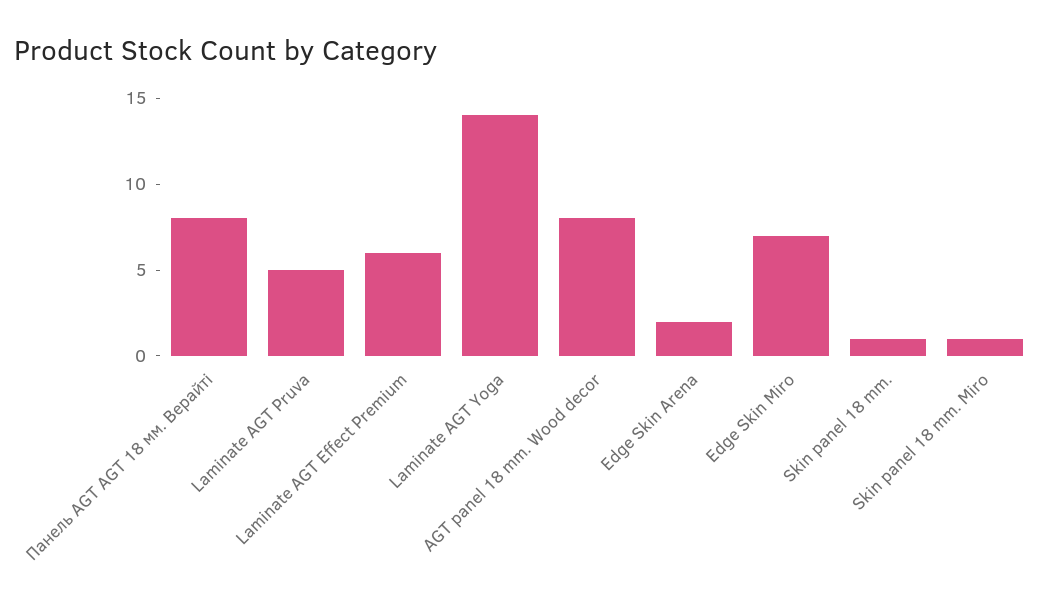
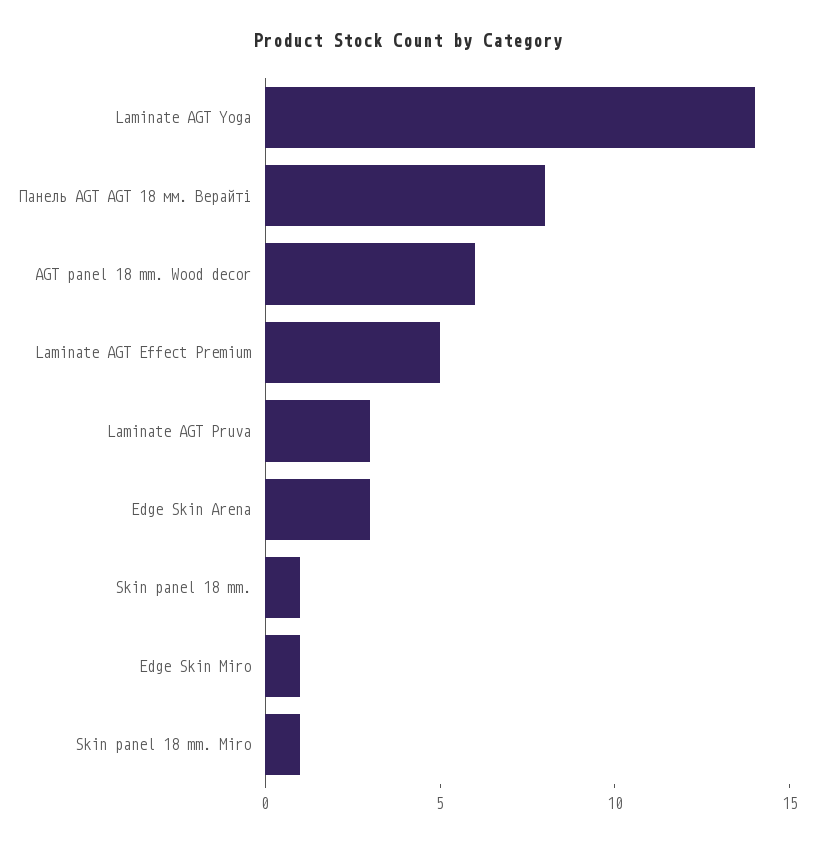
  {
    "Панель AGT AGT 18 мм. Верайті": 8,
-   "Laminate AGT Pruva": 5,
+   "Laminate AGT Pruva": 3,
-   "Laminate AGT Effect Premium": 6,
+   "Laminate AGT Effect Premium": 5,
    "Laminate AGT Yoga": 14,
-   "AGT panel 18 mm. Wood decor": 8,
+   "AGT panel 18 mm. Wood decor": 6,
-   "Edge Skin Arena": 2,
+   "Edge Skin Arena": 3,
-   "Edge Skin Miro": 7,
+   "Edge Skin Miro": 1,
    "Skin panel 18 mm.": 1,
    "Skin panel 18 mm. Miro": 1
  }

